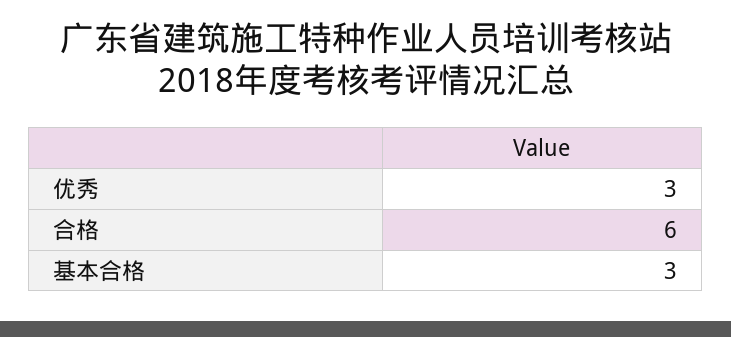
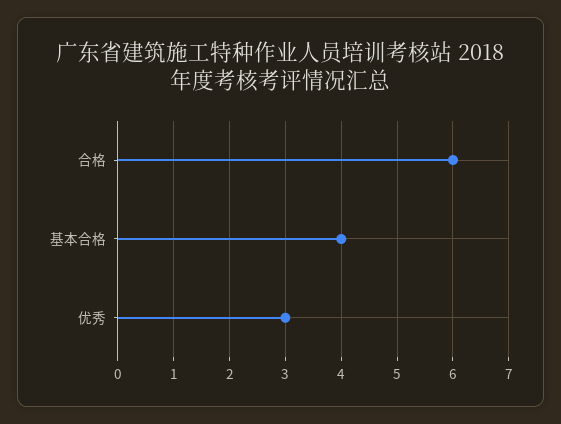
  {
    "优秀": 3,
    "合格": 6,
-   "基本合格": 3
+   "基本合格": 4
  }

